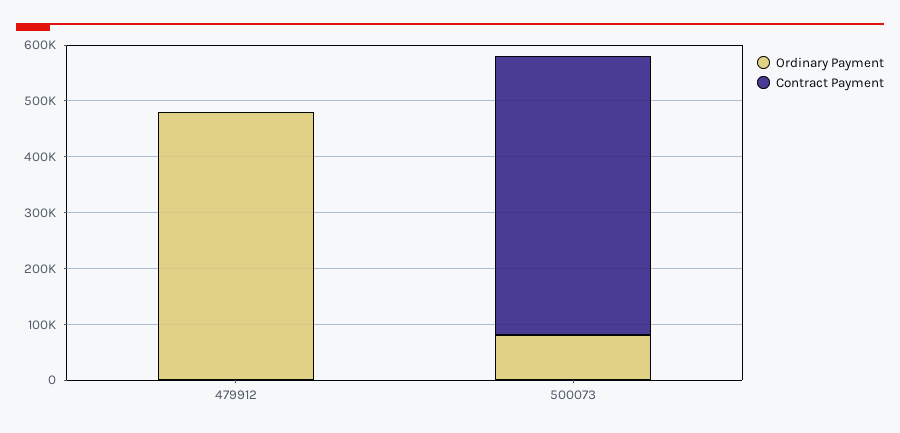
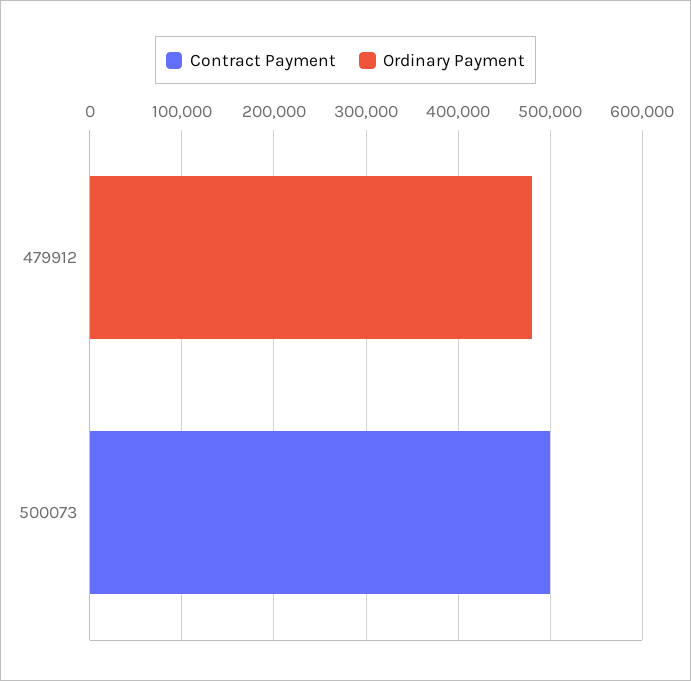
  {
    "Ordinary Payment": {
      "479912": 480000,
-     "500073": 80000
+     "500073": 0
    },
    "Contract Payment": {
      "479912": 0,
      "500073": 500000
    }
  }

